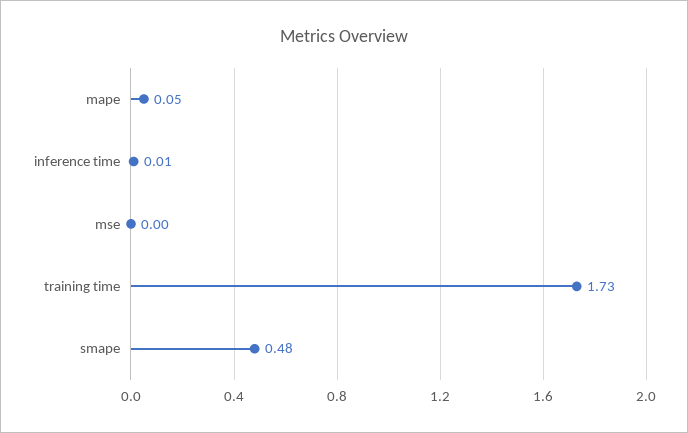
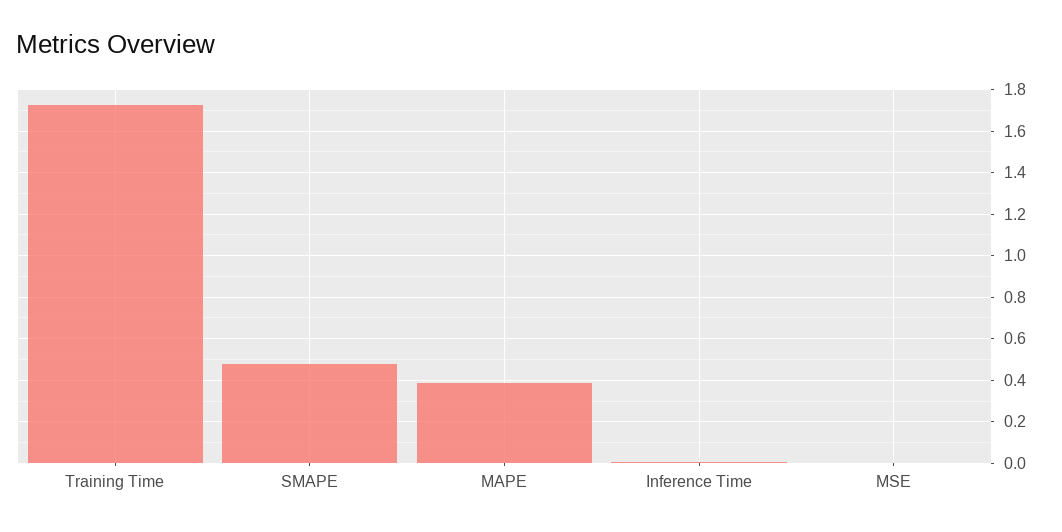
  {
-   "mape": 0.05,
+   "mape": 0.4,
    "inference time": 0.01,
    "mse": 0,
    "training time": 1.73,
    "smape": 0.48
  }

